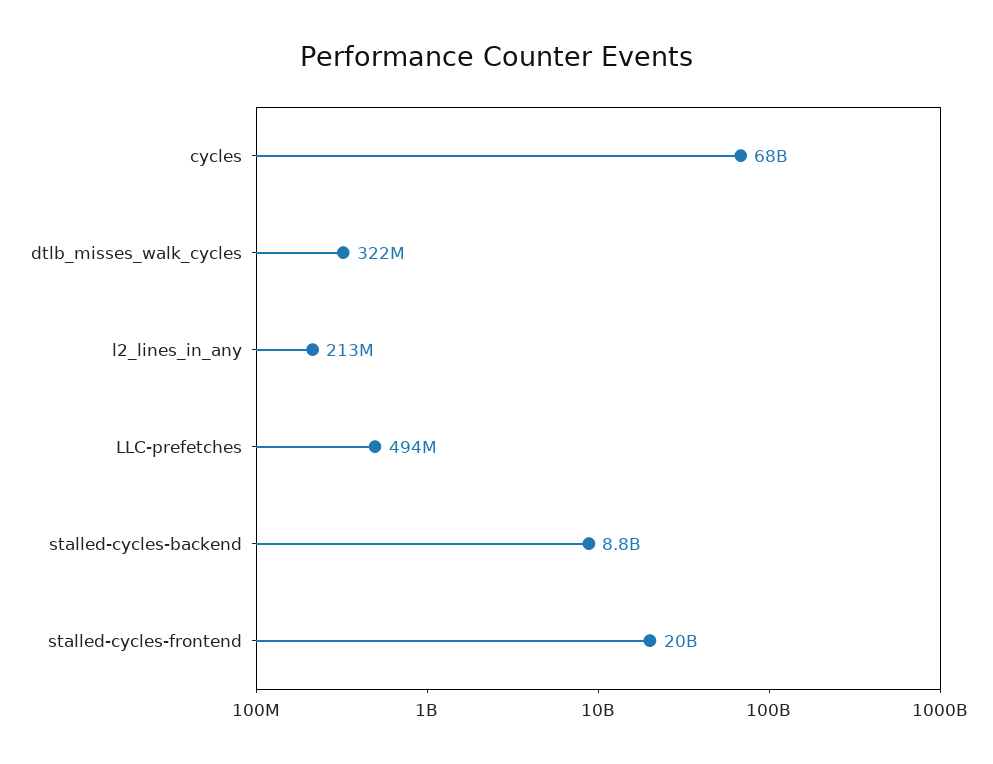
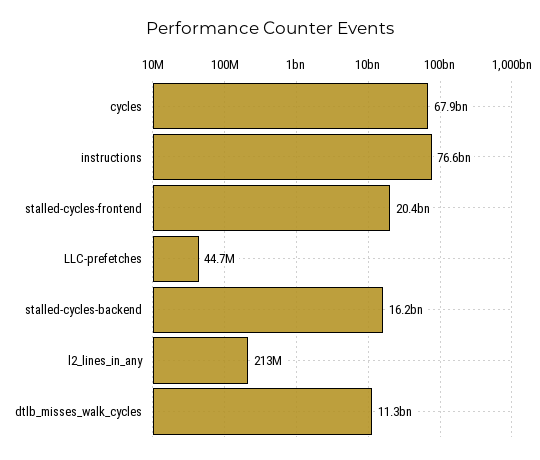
  {
    "cycles": 67900000000,
-   "dtlb_misses_walk_cycles": 322000000,
+   "dtlb_misses_walk_cycles": 11300000000,
    "l2_lines_in_any": 213000000,
-   "LLC-prefetches": 494000000,
+   "LLC-prefetches": 44700000,
-   "stalled-cycles-backend": 8800000000,
+   "stalled-cycles-backend": 16200000000,
-   "stalled-cycles-frontend": 20400000000
+   "stalled-cycles-frontend": 20400000000,
+   "instructions": 76600000000
  }

